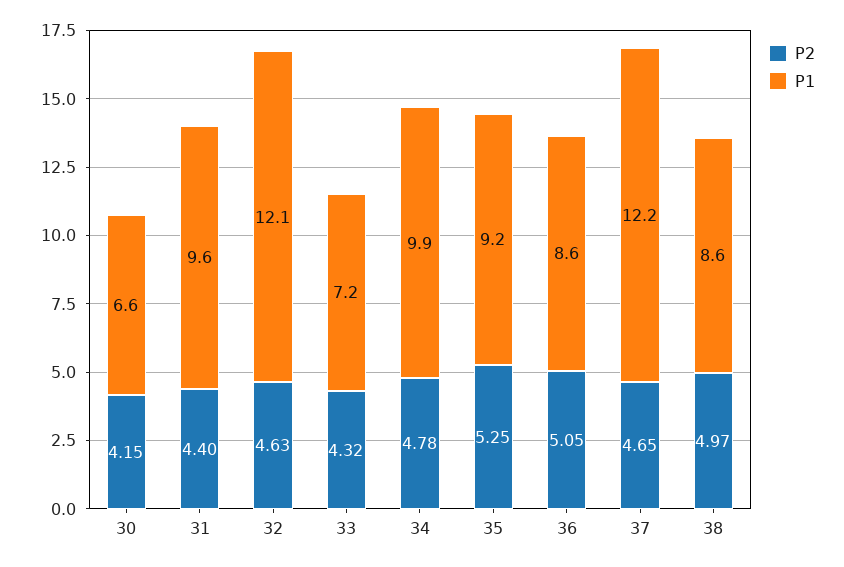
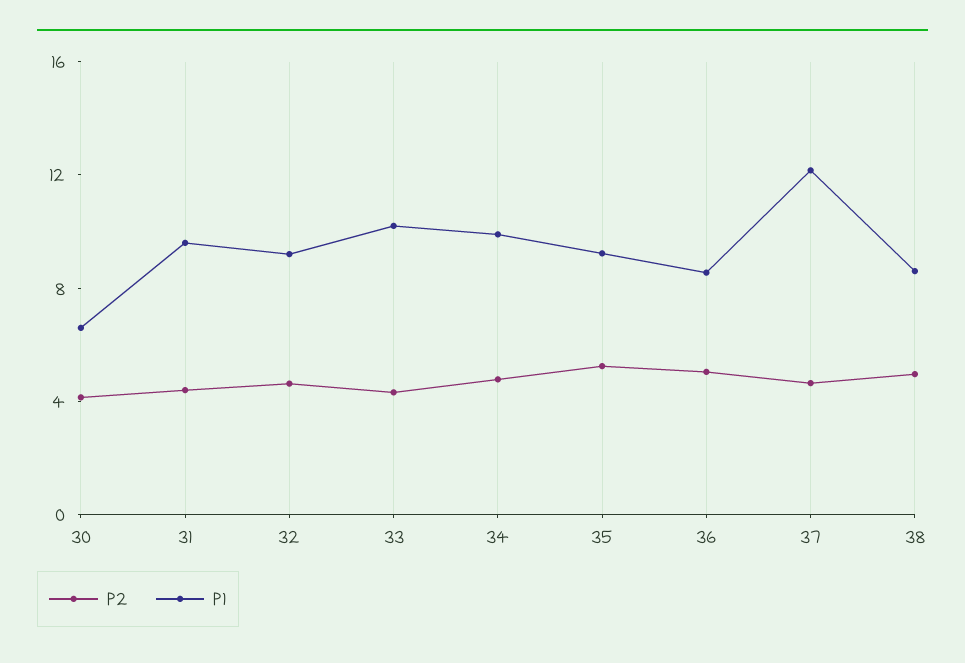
  {
    "P2": {
      "30": 4.15,
      "31": 4.4,
      "32": 4.63,
      "33": 4.32,
      "34": 4.78,
      "35": 5.25,
      "36": 5.05,
      "37": 4.65,
      "38": 4.97
    },
    "P1": {
      "30": 6.6,
      "31": 9.6,
-     "32": 12.1,
+     "32": 9,
-     "33": 7.2,
+     "33": 10,
      "34": 9.9,
      "35": 9.2,
      "36": 8.6,
      "37": 12.2,
      "38": 8.6
    }
  }

